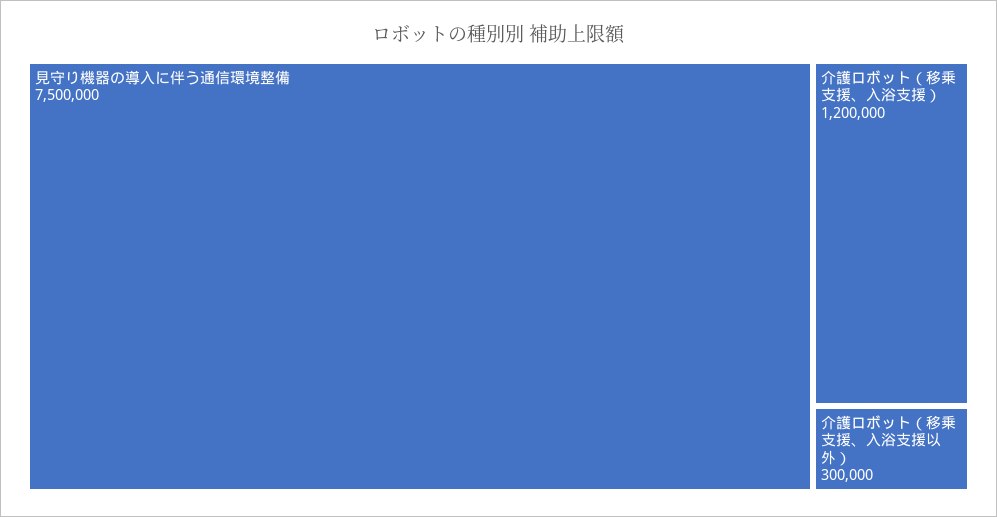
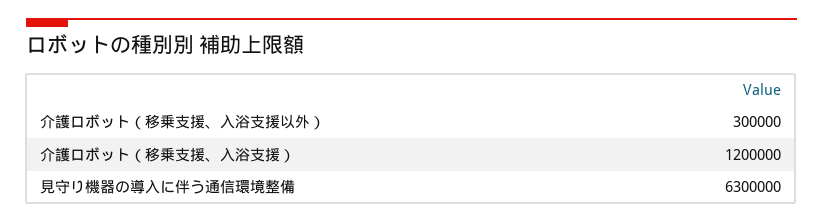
  {
-   "見守り機器の導入に伴う通信環境整備": 7500000,
+   "見守り機器の導入に伴う通信環境整備": 6300000,
    "介護ロボット（移乗支援、入浴支援）": 1200000,
    "介護ロボット（移乗支援、入浴支援以外）": 300000
  }

